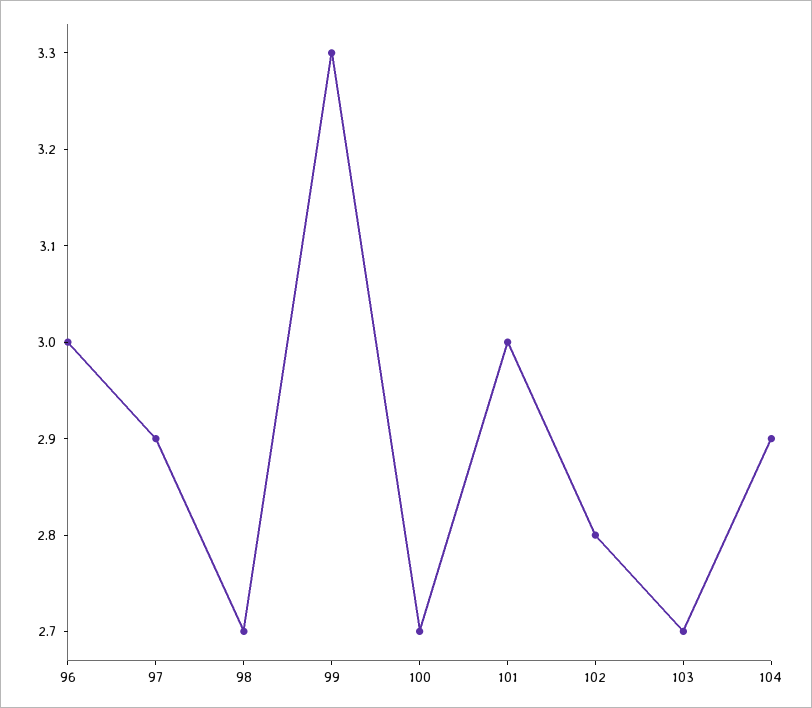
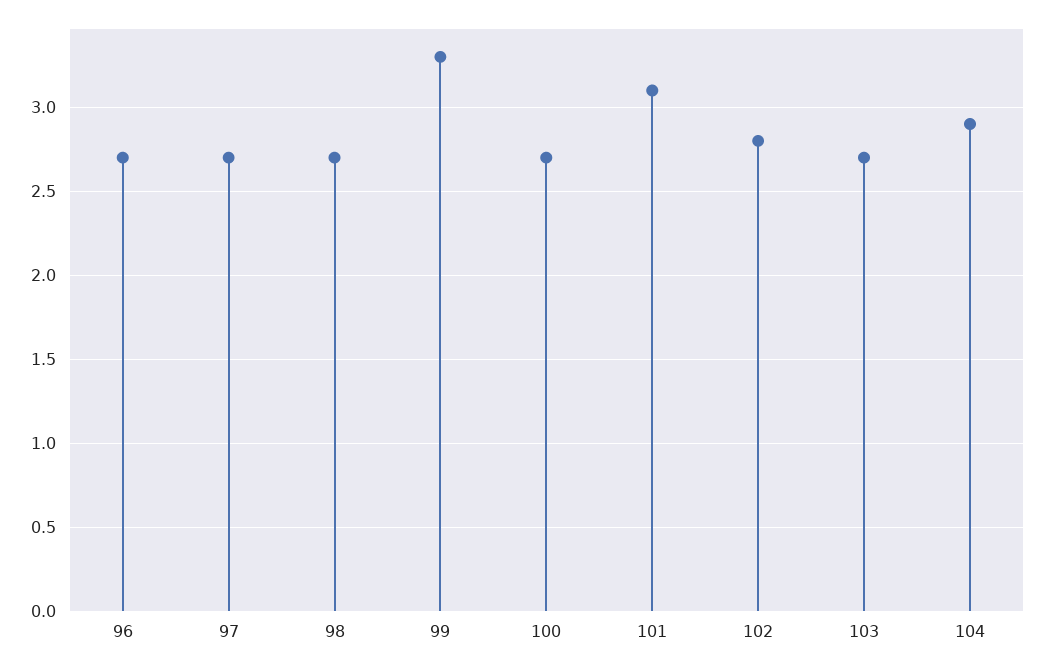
  {
-   "96": 3,
+   "96": 2.7,
-   "97": 2.9,
+   "97": 2.7,
    "98": 2.7,
    "99": 3.3,
    "100": 2.7,
-   "101": 3,
+   "101": 3.1,
    "102": 2.8,
    "103": 2.7,
    "104": 2.9
  }

